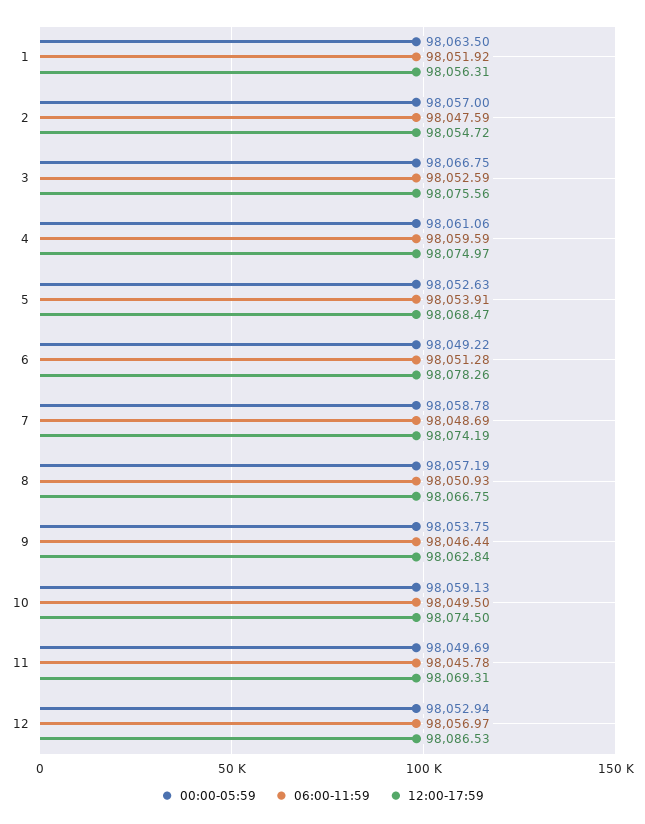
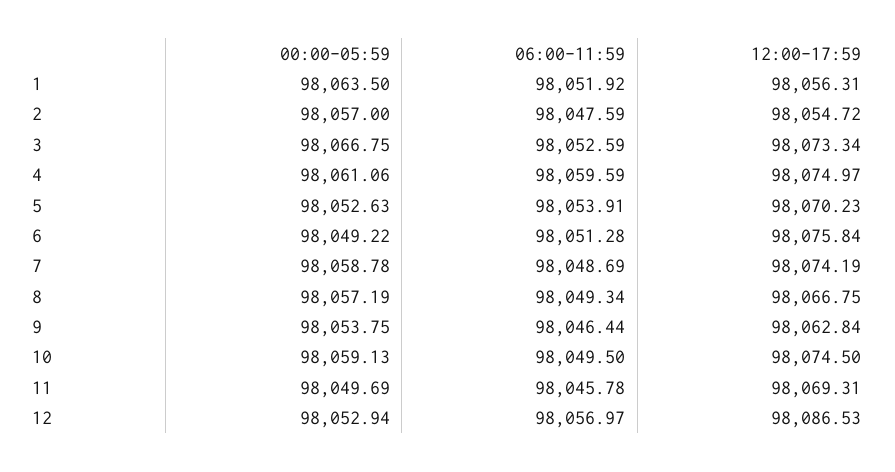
  {
    "00:00-05:59": {
      "1": 98063.5,
      "2": 98057,
      "3": 98066.75,
      "4": 98061.06,
      "5": 98052.63,
      "6": 98049.22,
      "7": 98058.78,
      "8": 98057.19,
      "9": 98053.75,
      "10": 98059.13,
      "11": 98049.69,
      "12": 98052.94
    },
    "06:00-11:59": {
      "1": 98051.92,
      "2": 98047.59,
      "3": 98052.59,
      "4": 98059.59,
      "5": 98053.91,
      "6": 98051.28,
      "7": 98048.69,
-     "8": 98050.93,
+     "8": 98049.34,
      "9": 98046.44,
      "10": 98049.5,
      "11": 98045.78,
      "12": 98056.97
    },
    "12:00-17:59": {
      "1": 98056.31,
      "2": 98054.72,
-     "3": 98075.56,
+     "3": 98073.34,
      "4": 98074.97,
-     "5": 98068.47,
+     "5": 98070.23,
-     "6": 98078.26,
+     "6": 98075.84,
      "7": 98074.19,
      "8": 98066.75,
      "9": 98062.84,
      "10": 98074.5,
      "11": 98069.31,
      "12": 98086.53
    }
  }

